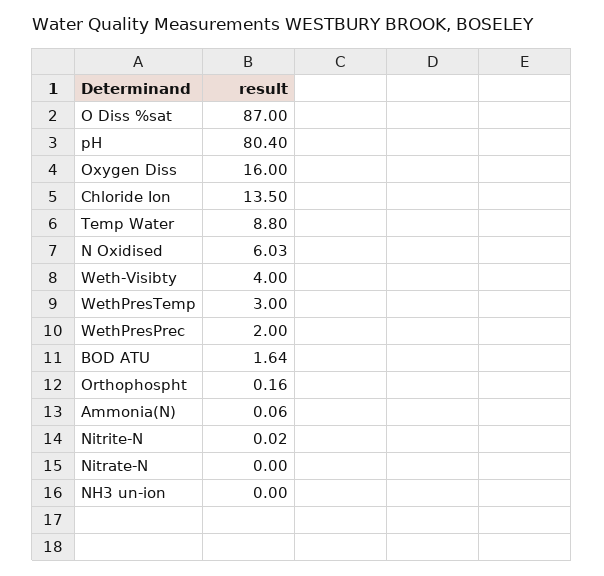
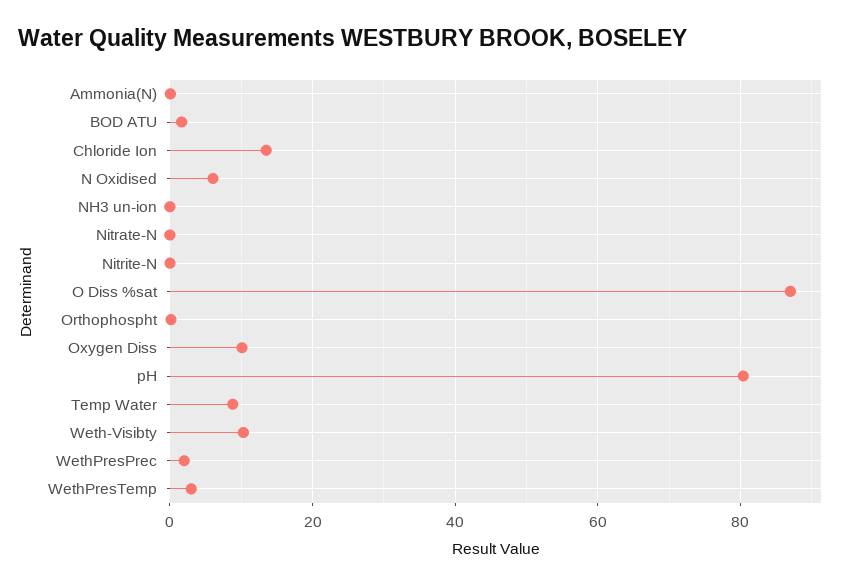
  {
    "O Diss %sat": 87,
    "pH": 80.4,
-   "Oxygen Diss": 16,
+   "Oxygen Diss": 10,
    "Chloride Ion": 13.5,
    "Temp Water": 8.8,
    "N Oxidised": 6.03,
-   "Weth-Visibty": 4,
+   "Weth-Visibty": 10,
    "WethPresTemp": 3,
    "WethPresPrec": 2,
    "BOD ATU": 1.64,
    "Orthophospht": 0.16,
    "Ammonia(N)": 0.06,
    "Nitrite-N": 0.02,
    "Nitrate-N": 0,
    "NH3 un-ion": 0
  }

